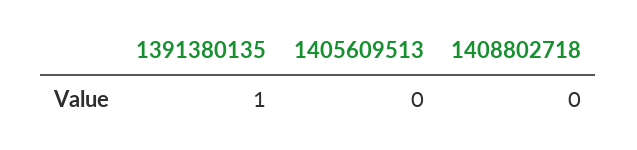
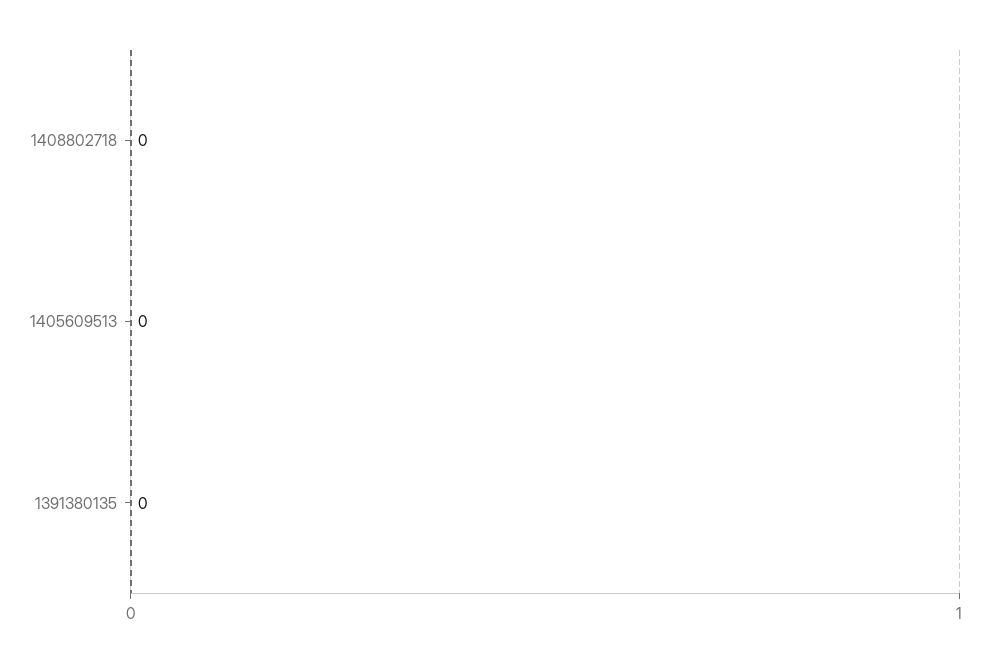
  {
-   "1391380135": 1,
+   "1391380135": 0,
    "1405609513": 0,
    "1408802718": 0
  }

